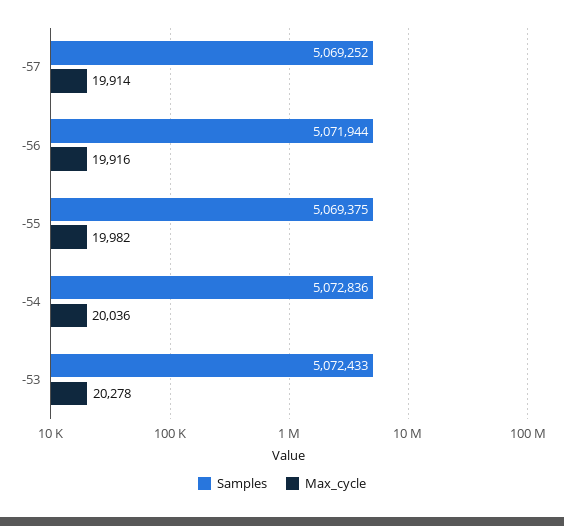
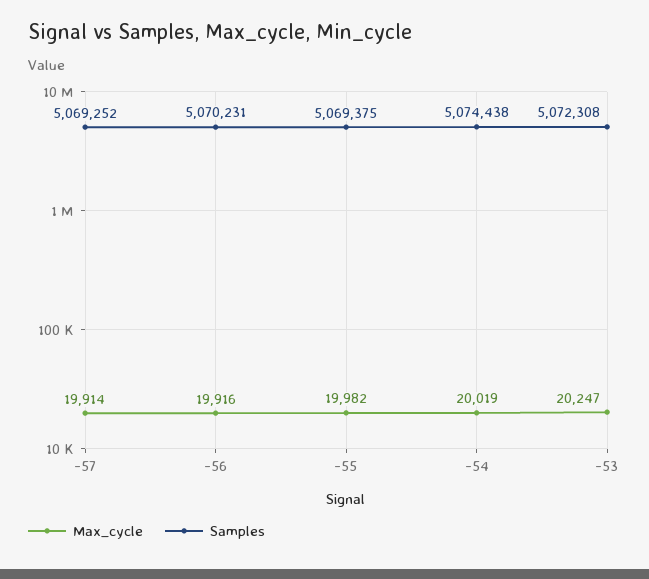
  {
    "Samples": {
      "-57": 5069252,
-     "-56": 5071944,
+     "-56": 5070231,
      "-55": 5069375,
-     "-54": 5072836,
+     "-54": 5074438,
-     "-53": 5072433
+     "-53": 5072308
    },
    "Max_cycle": {
      "-57": 19914,
      "-56": 19916,
      "-55": 19982,
-     "-54": 20036,
+     "-54": 20019,
-     "-53": 20278
+     "-53": 20247
    }
  }

